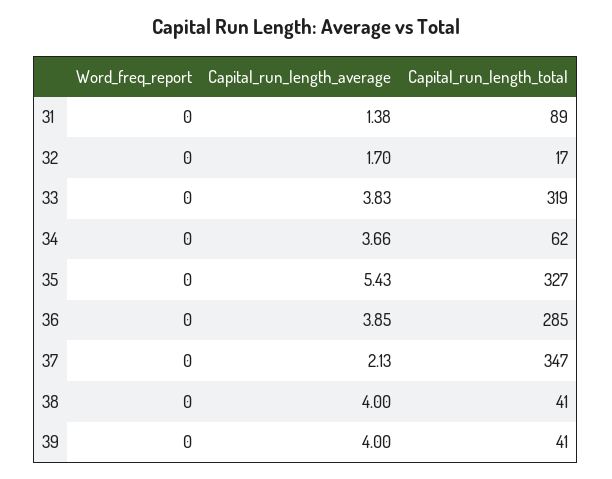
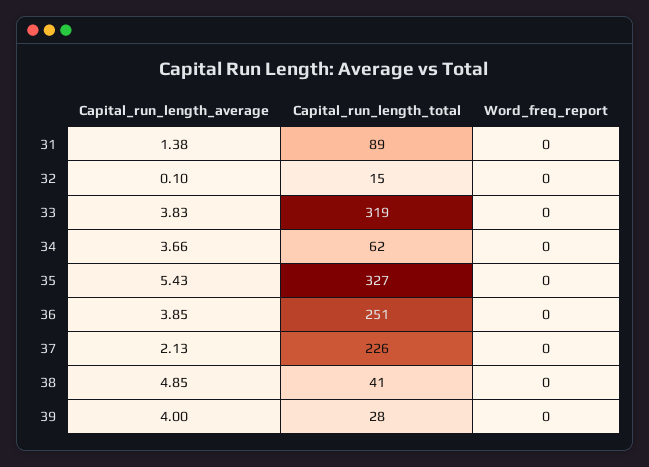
  {
    "Word_freq_report": {
      "31": 0,
      "32": 0,
      "33": 0,
      "34": 0,
      "35": 0,
      "36": 0,
      "37": 0,
      "38": 0,
      "39": 0
    },
    "Capital_run_length_average": {
      "31": 1.38,
-     "32": 1.7,
+     "32": 0.1,
      "33": 3.83,
      "34": 3.66,
      "35": 5.43,
      "36": 3.85,
      "37": 2.13,
-     "38": 4,
+     "38": 4.85,
      "39": 4
    },
    "Capital_run_length_total": {
      "31": 89,
-     "32": 17,
+     "32": 15,
      "33": 319,
      "34": 62,
      "35": 327,
-     "36": 285,
+     "36": 251,
-     "37": 347,
+     "37": 226,
      "38": 41,
-     "39": 41
+     "39": 28
    }
  }

